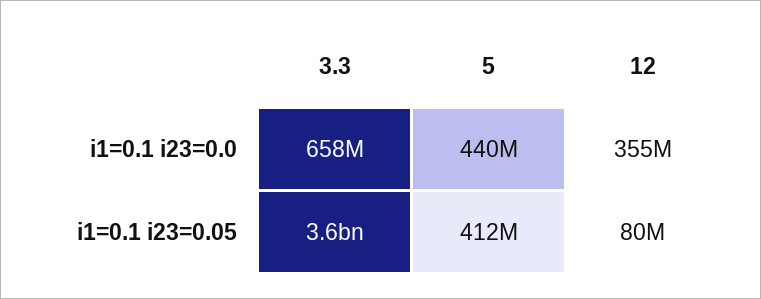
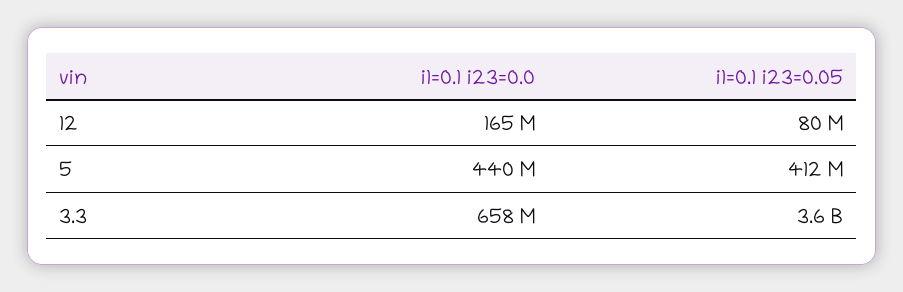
  {
    "3.3": {
      "i1=0.1 i23=0.0": 658000000,
      "i1=0.1 i23=0.05": 3600000000
    },
    "5": {
      "i1=0.1 i23=0.0": 440000000,
      "i1=0.1 i23=0.05": 412000000
    },
    "12": {
-     "i1=0.1 i23=0.0": 355000000,
+     "i1=0.1 i23=0.0": 165000000,
      "i1=0.1 i23=0.05": 80000000
    }
  }

